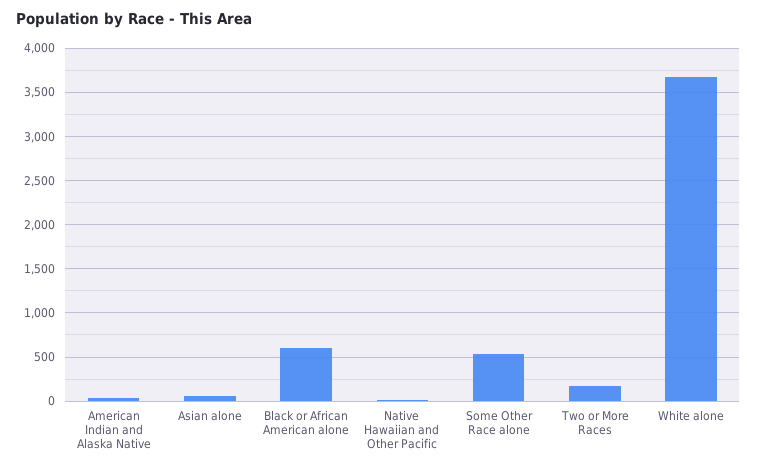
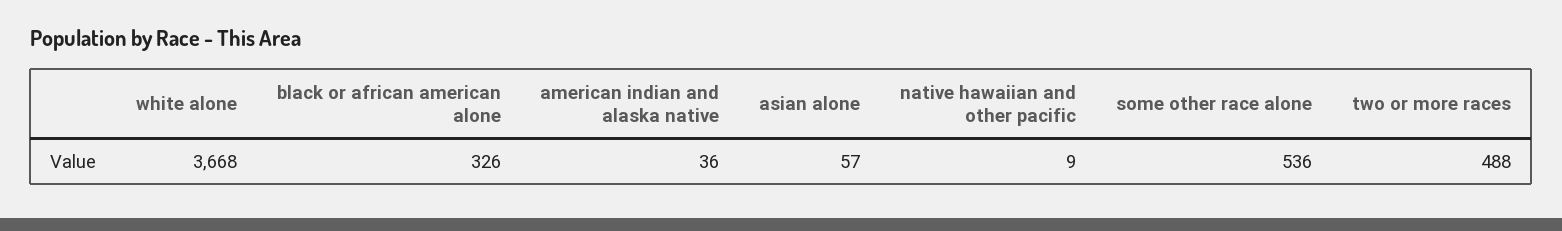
  {
    "American Indian and Alaska Native": 36,
    "Asian alone": 57,
-   "Black or African American alone": 600,
+   "Black or African American alone": 326,
    "Native Hawaiian and Other Pacific": 9,
    "Some Other Race alone": 536,
-   "Two or More Races": 200,
+   "Two or More Races": 488,
    "White alone": 3668
  }

